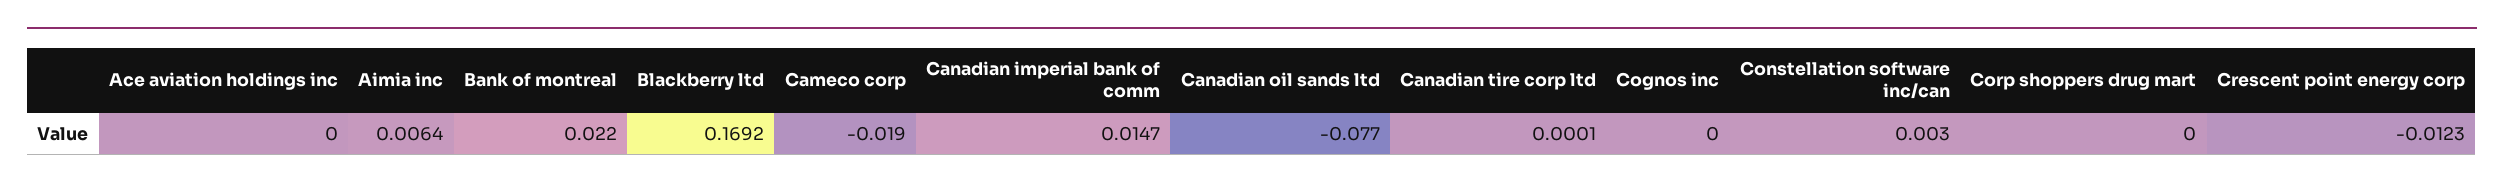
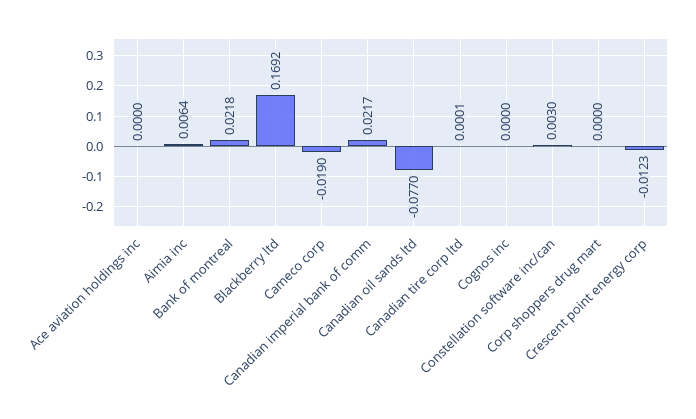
  {
    "Ace aviation holdings inc": 0,
    "Aimia inc": 0.0064,
-   "Bank of montreal": 0.022,
+   "Bank of montreal": 0.0218,
    "Blackberry ltd": 0.1692,
    "Cameco corp": -0.019,
-   "Canadian imperial bank of comm": 0.0147,
+   "Canadian imperial bank of comm": 0.0217,
    "Canadian oil sands ltd": -0.077,
    "Canadian tire corp ltd": 0.0001,
    "Cognos inc": 0,
    "Constellation software inc/can": 0.003,
    "Corp shoppers drug mart": 0,
    "Crescent point energy corp": -0.0123
  }

